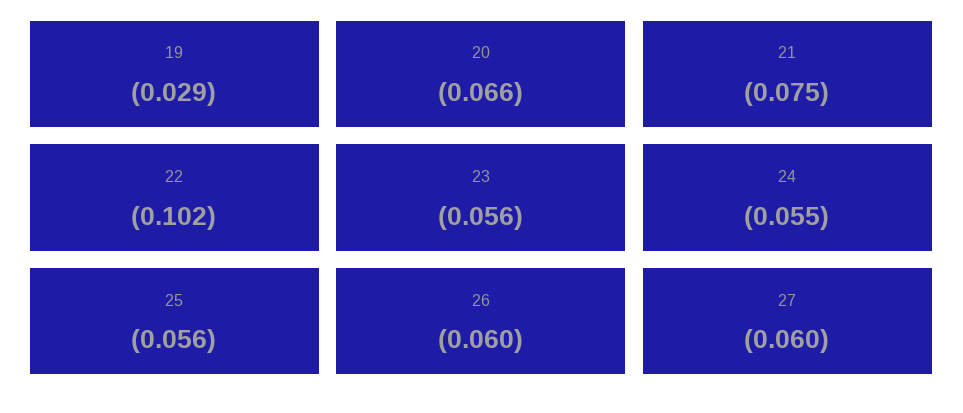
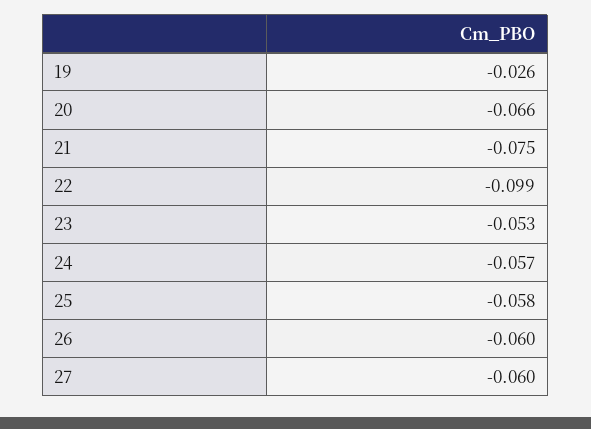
  {
-   "19": -0.029,
+   "19": -0.026,
    "20": -0.066,
    "21": -0.075,
-   "22": -0.102,
+   "22": -0.099,
-   "23": -0.056,
+   "23": -0.053,
-   "24": -0.055,
+   "24": -0.057,
-   "25": -0.056,
+   "25": -0.058,
    "26": -0.06,
    "27": -0.06
  }

